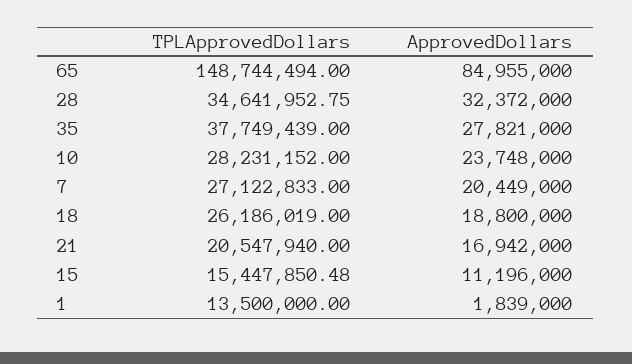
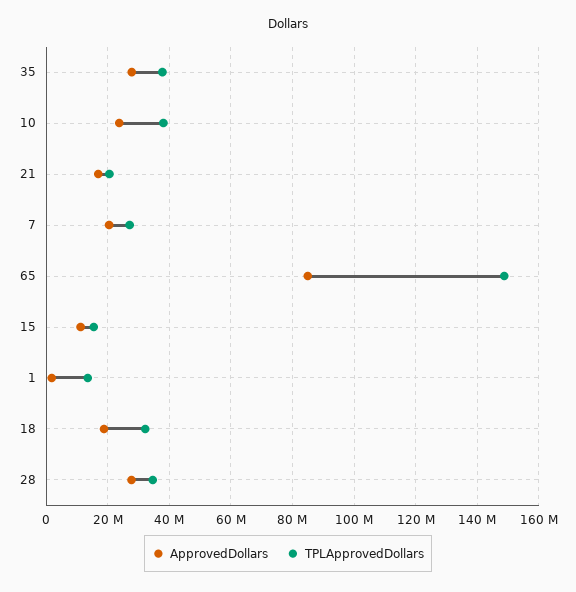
  {
    "TPLApprovedDollars": {
      "65": 148744494,
      "28": 34641952.75,
      "35": 37749439,
-     "10": 28231152,
+     "10": 38000000,
      "7": 27122833,
-     "18": 26186019,
+     "18": 32000000,
      "21": 20547940,
      "15": 15447850.48,
      "1": 13500000
    },
    "ApprovedDollars": {
      "65": 84955000,
-     "28": 32372000,
+     "28": 28000000,
      "35": 27821000,
      "10": 23748000,
      "7": 20449000,
      "18": 18800000,
      "21": 16942000,
      "15": 11196000,
      "1": 1839000
    }
  }

